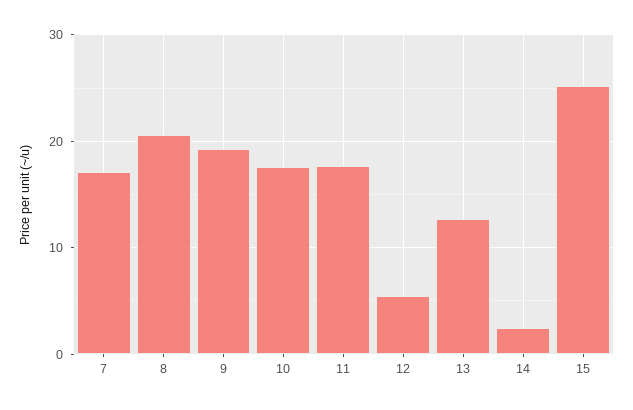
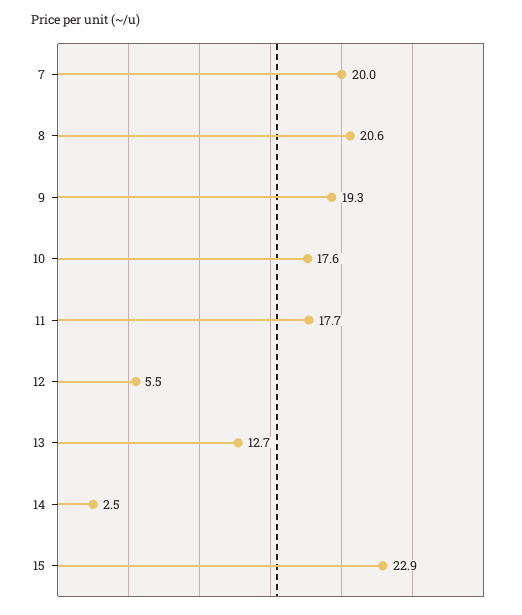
  {
-   "7": 17,
+   "7": 20,
    "8": 20.6,
    "9": 19.3,
    "10": 17.6,
    "11": 17.7,
    "12": 5.5,
    "13": 12.7,
    "14": 2.5,
-   "15": 25
+   "15": 22.9
  }

